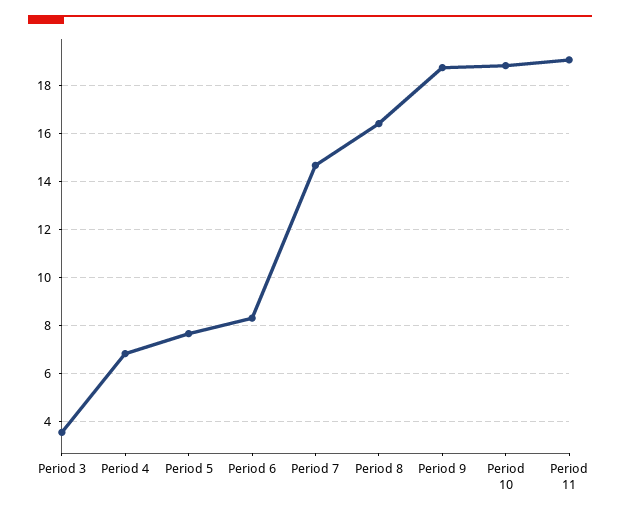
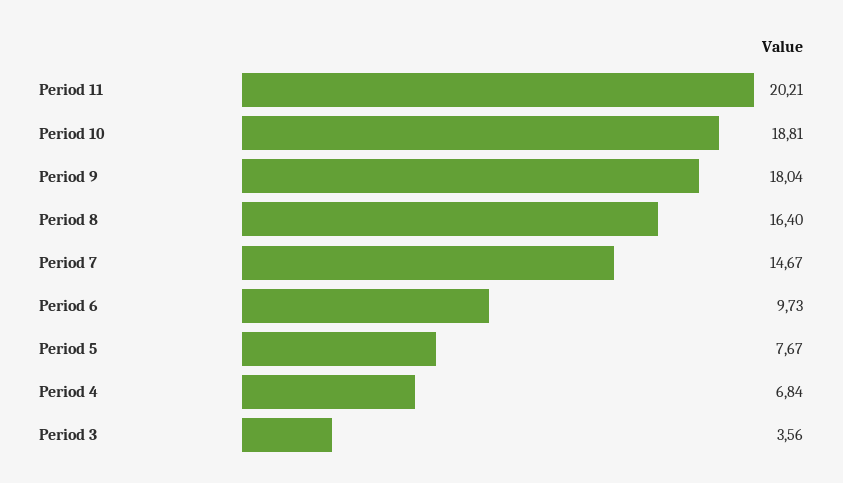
  {
    "Period 3": 3.56,
    "Period 4": 6.84,
    "Period 5": 7.67,
-   "Period 6": 8.25,
+   "Period 6": 9.73,
    "Period 7": 14.67,
    "Period 8": 16.4,
-   "Period 9": 18.75,
+   "Period 9": 18.04,
    "Period 10": 18.81,
-   "Period 11": 19
+   "Period 11": 20.21
  }

